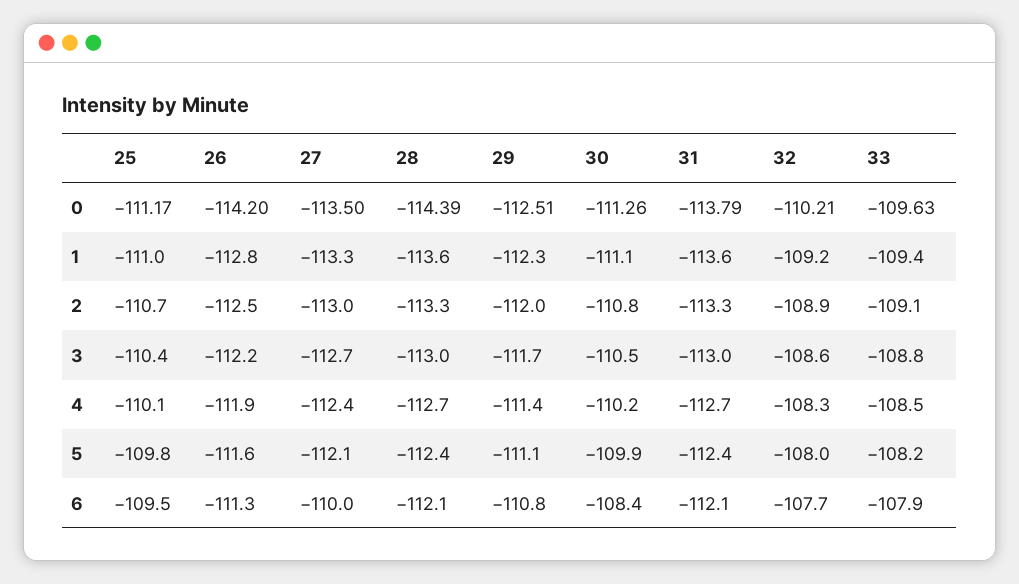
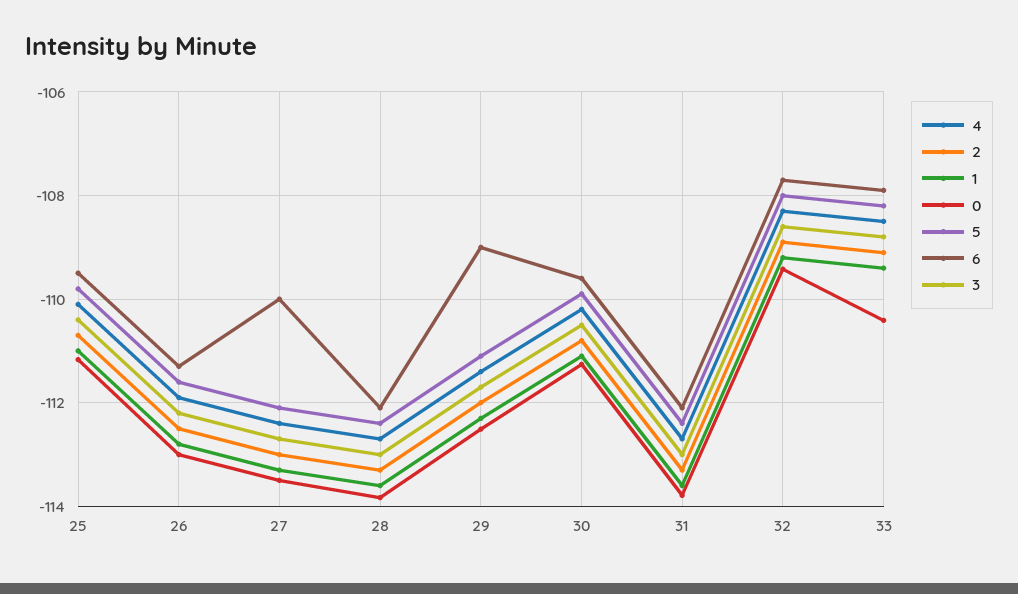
  {
    "0": {
      "25": -111.17,
-     "26": -114.2,
+     "26": -113,
      "27": -113.5,
-     "28": -114.39,
+     "28": -113.8,
      "29": -112.51,
      "30": -111.26,
      "31": -113.79,
-     "32": -110.21,
+     "32": -109.4,
-     "33": -109.63
+     "33": -110.4
    },
    "1": {
      "25": -111,
      "26": -112.8,
      "27": -113.3,
      "28": -113.6,
      "29": -112.3,
      "30": -111.1,
      "31": -113.6,
      "32": -109.2,
      "33": -109.4
    },
    "2": {
      "25": -110.7,
      "26": -112.5,
      "27": -113,
      "28": -113.3,
      "29": -112,
      "30": -110.8,
      "31": -113.3,
      "32": -108.9,
      "33": -109.1
    },
    "3": {
      "25": -110.4,
      "26": -112.2,
      "27": -112.7,
      "28": -113,
      "29": -111.7,
      "30": -110.5,
      "31": -113,
      "32": -108.6,
      "33": -108.8
    },
    "4": {
      "25": -110.1,
      "26": -111.9,
      "27": -112.4,
      "28": -112.7,
      "29": -111.4,
      "30": -110.2,
      "31": -112.7,
      "32": -108.3,
      "33": -108.5
    },
    "5": {
      "25": -109.8,
      "26": -111.6,
      "27": -112.1,
      "28": -112.4,
      "29": -111.1,
      "30": -109.9,
      "31": -112.4,
      "32": -108,
      "33": -108.2
    },
    "6": {
      "25": -109.5,
      "26": -111.3,
      "27": -110,
      "28": -112.1,
-     "29": -110.8,
+     "29": -109,
-     "30": -108.4,
+     "30": -109.6,
      "31": -112.1,
      "32": -107.7,
      "33": -107.9
    }
  }

